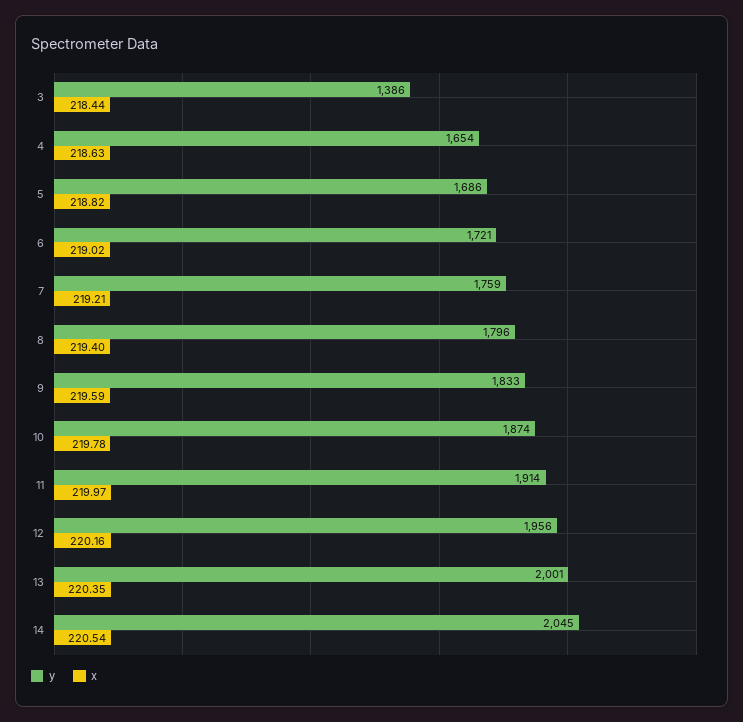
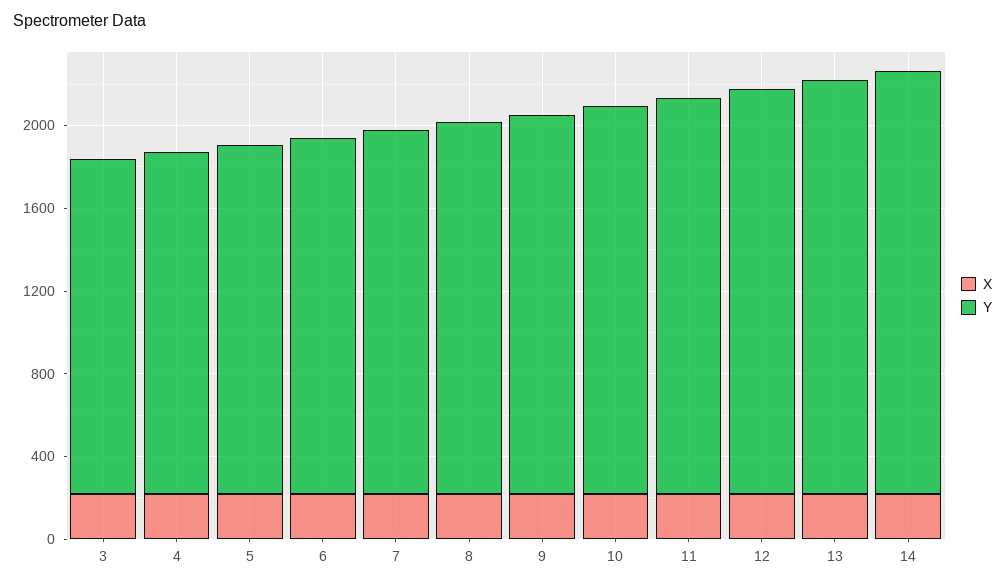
  {
    "y": {
-     "3": 1386,
+     "3": 1600,
      "4": 1654,
      "5": 1686,
      "6": 1721,
      "7": 1759,
      "8": 1796,
      "9": 1833,
      "10": 1874,
      "11": 1914,
      "12": 1956,
      "13": 2001,
      "14": 2045
    },
    "x": {
      "3": 218.44,
      "4": 218.63,
      "5": 218.82,
      "6": 219.02,
      "7": 219.21,
      "8": 219.4,
      "9": 219.59,
      "10": 219.78,
      "11": 219.97,
      "12": 220.16,
      "13": 220.35,
      "14": 220.54
    }
  }

